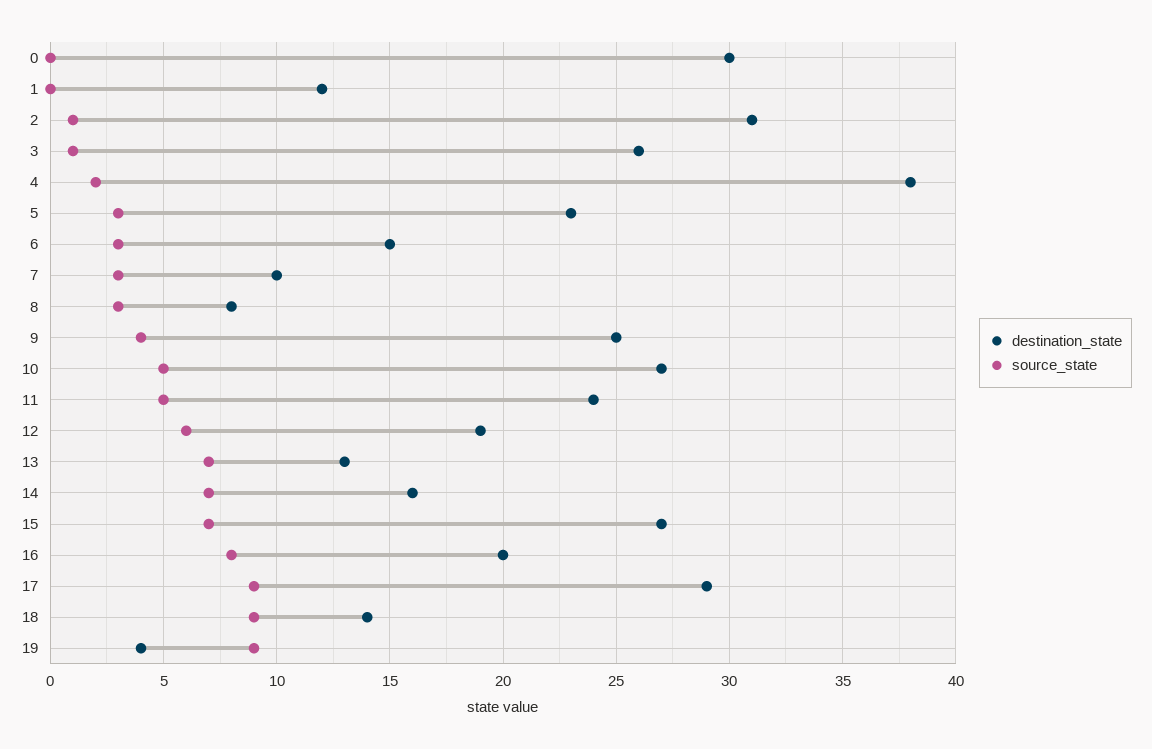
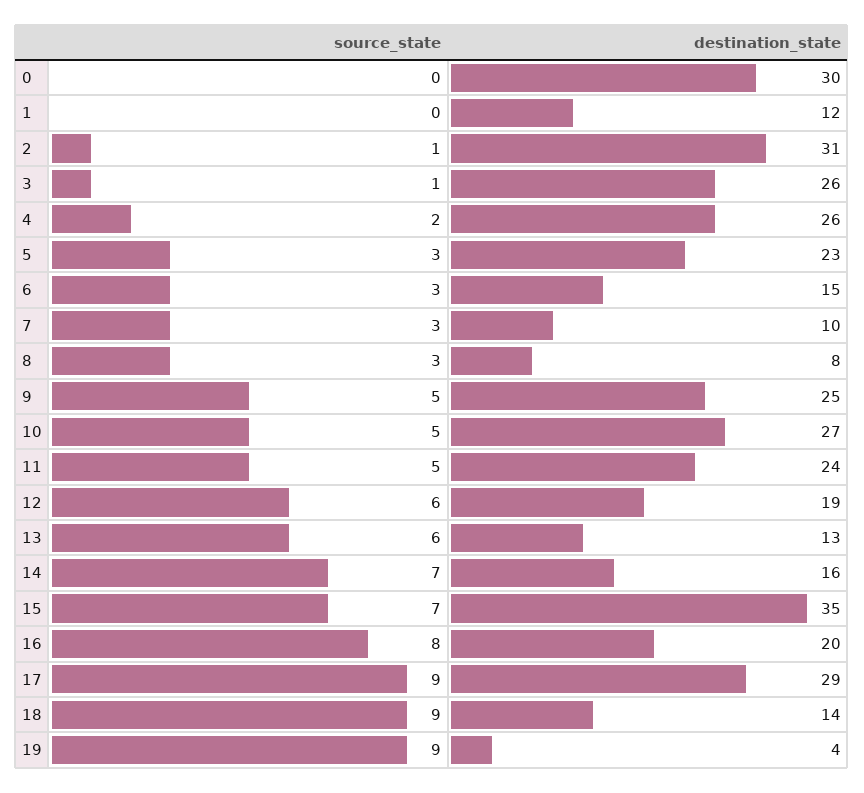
  {
    "destination_state": {
      "0": 30,
      "1": 12,
      "2": 31,
      "3": 26,
-     "4": 38,
+     "4": 26,
      "5": 23,
      "6": 15,
      "7": 10,
      "8": 8,
      "9": 25,
      "10": 27,
      "11": 24,
      "12": 19,
      "13": 13,
      "14": 16,
-     "15": 27,
+     "15": 35,
      "16": 20,
      "17": 29,
      "18": 14,
      "19": 4
    },
    "source_state": {
      "0": 0,
      "1": 0,
      "2": 1,
      "3": 1,
      "4": 2,
      "5": 3,
      "6": 3,
      "7": 3,
      "8": 3,
-     "9": 4,
+     "9": 5,
      "10": 5,
      "11": 5,
      "12": 6,
-     "13": 7,
+     "13": 6,
      "14": 7,
      "15": 7,
      "16": 8,
      "17": 9,
      "18": 9,
      "19": 9
    }
  }

